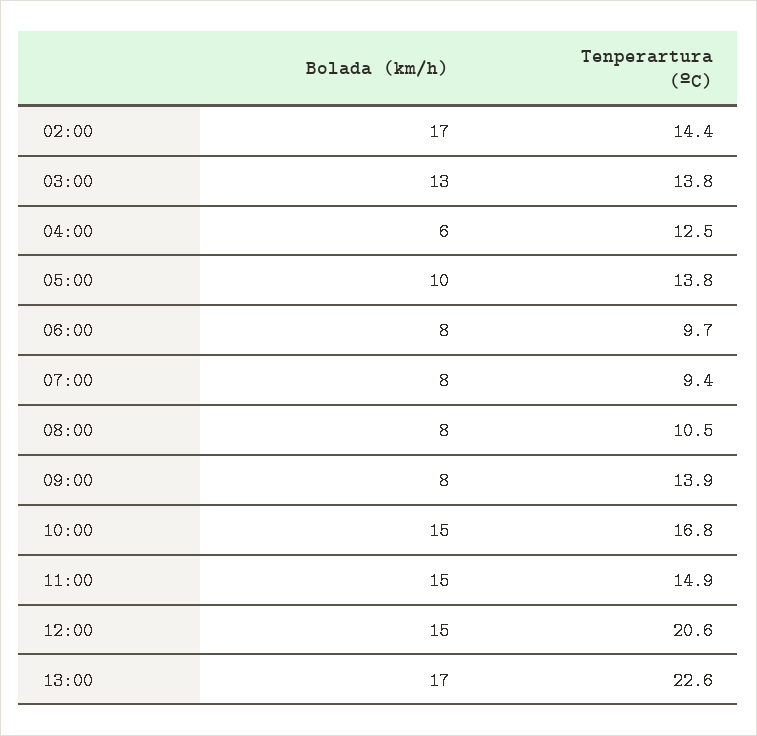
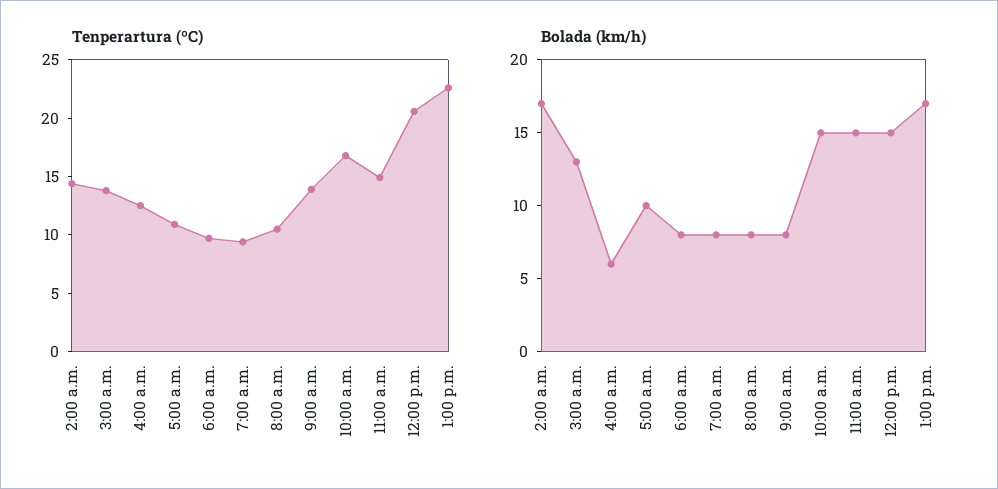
  {
    "Bolada (km/h)": {
      "02:00": 17,
      "03:00": 13,
      "04:00": 6,
      "05:00": 10,
      "06:00": 8,
      "07:00": 8,
      "08:00": 8,
      "09:00": 8,
      "10:00": 15,
      "11:00": 15,
      "12:00": 15,
      "13:00": 17
    },
    "Tenperartura (ºC)": {
      "02:00": 14.4,
      "03:00": 13.8,
      "04:00": 12.5,
-     "05:00": 13.8,
+     "05:00": 11,
      "06:00": 9.7,
      "07:00": 9.4,
      "08:00": 10.5,
      "09:00": 13.9,
      "10:00": 16.8,
      "11:00": 14.9,
      "12:00": 20.6,
      "13:00": 22.6
    }
  }

